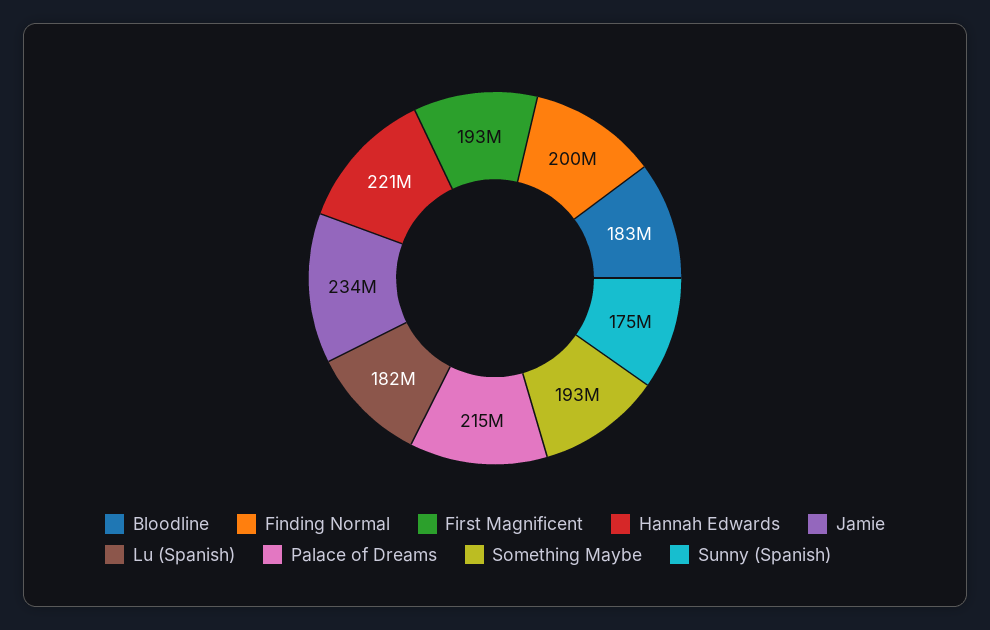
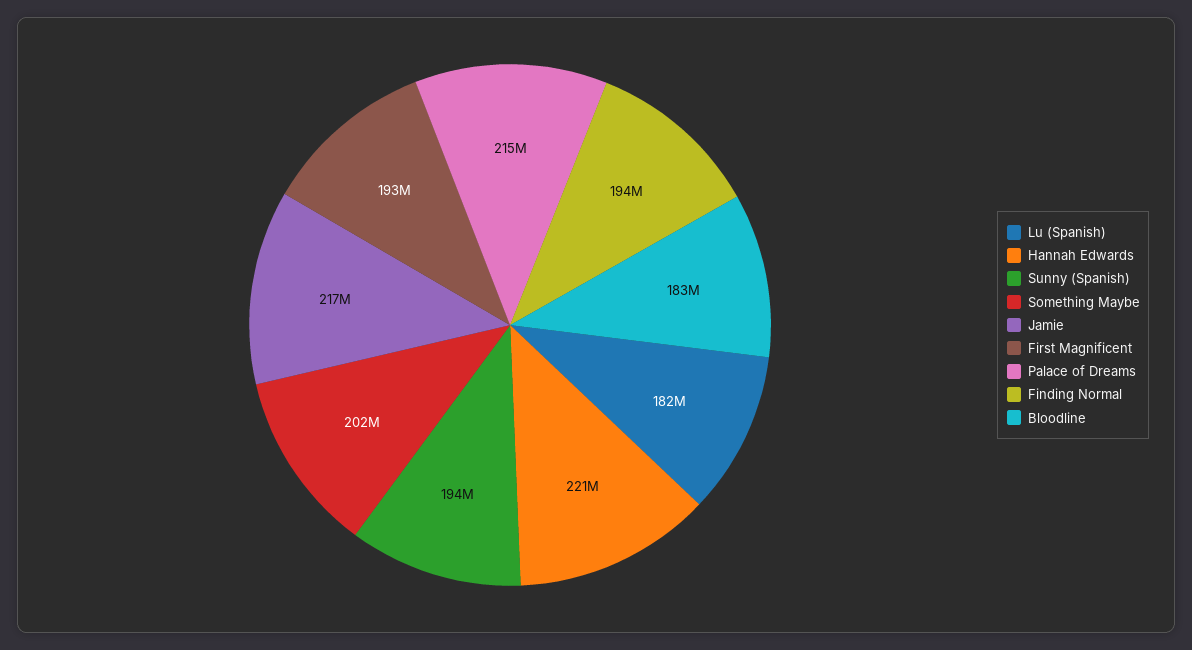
  {
    "Bloodline": 183000000,
-   "Finding Normal": 200000000,
+   "Finding Normal": 194000000,
    "First Magnificent": 193000000,
    "Hannah Edwards": 221000000,
-   "Jamie": 234000000,
+   "Jamie": 217000000,
    "Lu (Spanish)": 182000000,
    "Palace of Dreams": 215000000,
-   "Something Maybe": 193000000,
+   "Something Maybe": 202000000,
-   "Sunny (Spanish)": 175000000
+   "Sunny (Spanish)": 194000000
  }

